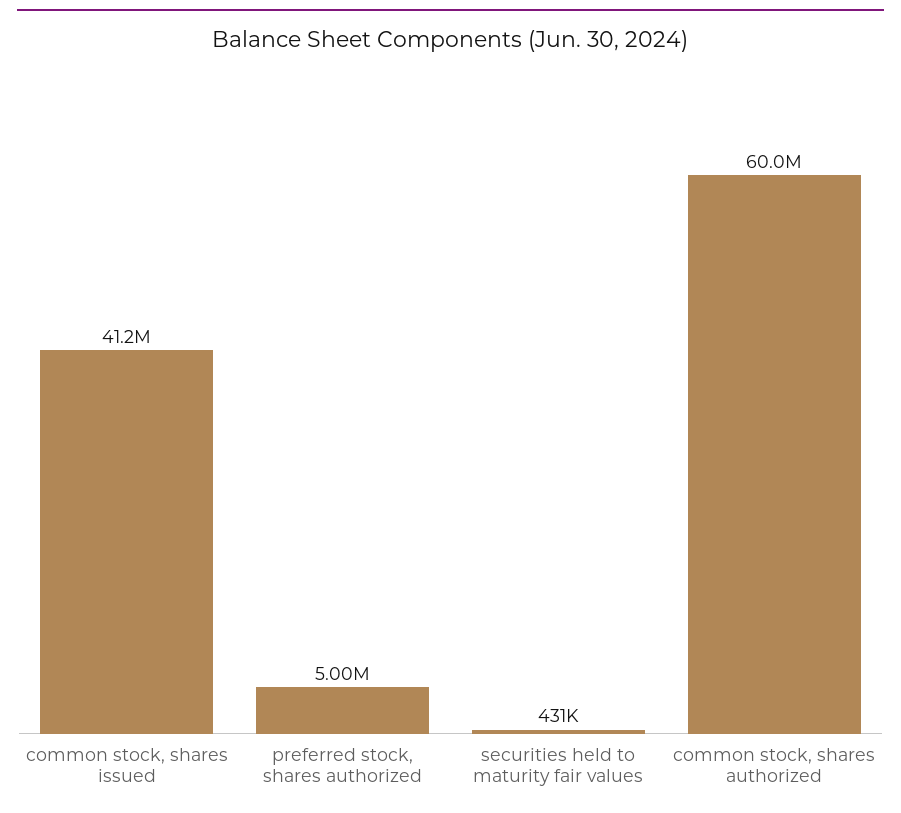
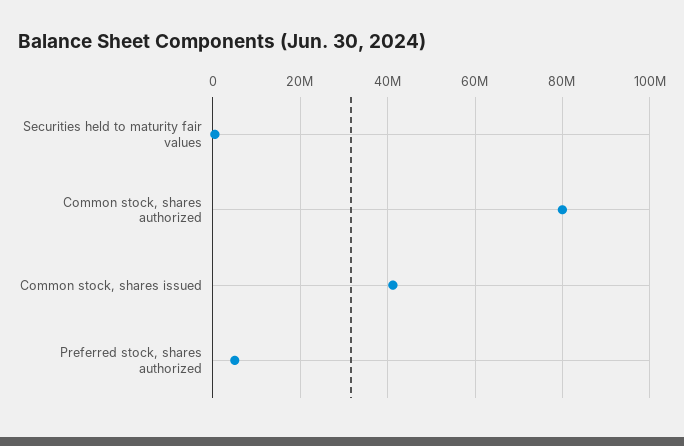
  {
    "common stock, shares issued": 41200000,
    "preferred stock, shares authorized": 5000000,
    "securities held to maturity fair values": 431000,
-   "common stock, shares authorized": 60000000
+   "common stock, shares authorized": 80000000
  }

